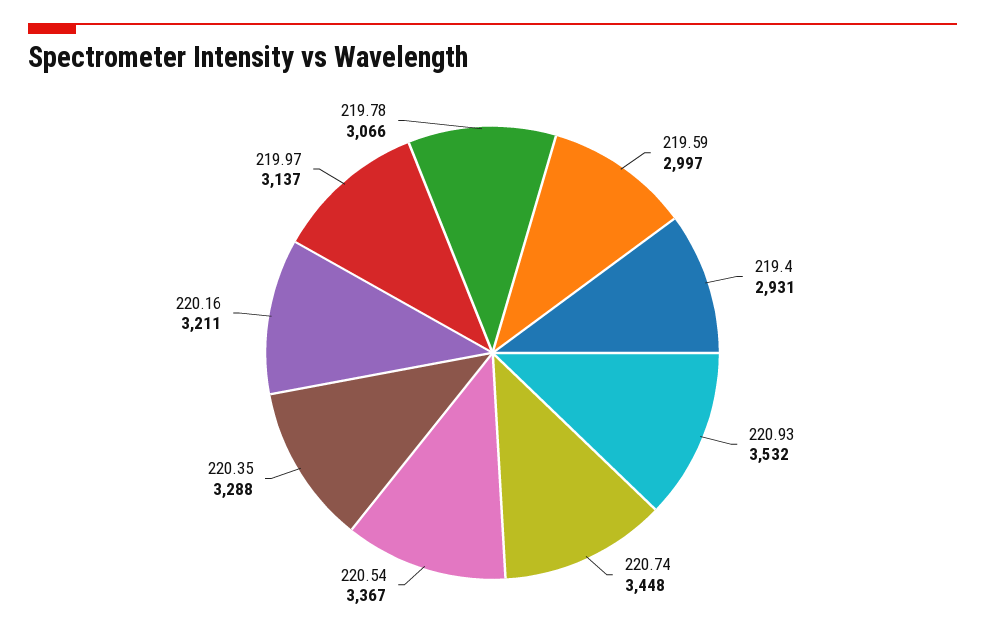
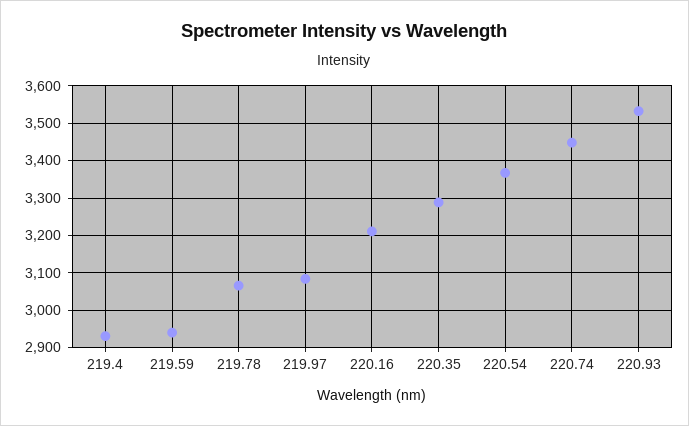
  {
-   "219.59": 2997,
+   "219.59": 2940,
    "219.4": 2931,
    "220.93": 3532,
    "220.74": 3448,
    "220.54": 3367,
    "220.35": 3288,
    "220.16": 3211,
-   "219.97": 3137,
+   "219.97": 3080,
    "219.78": 3066
  }

